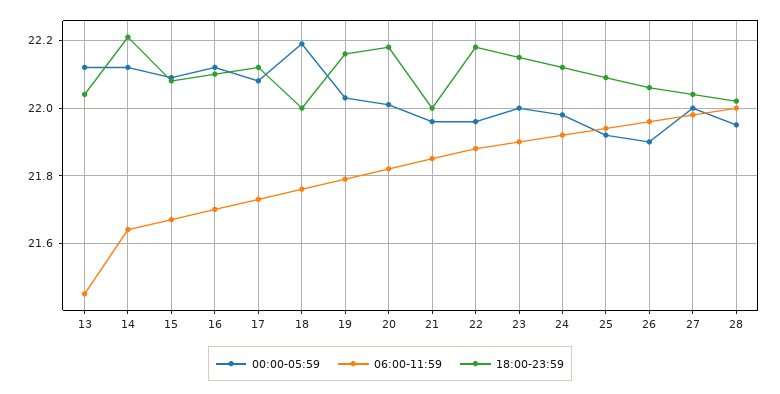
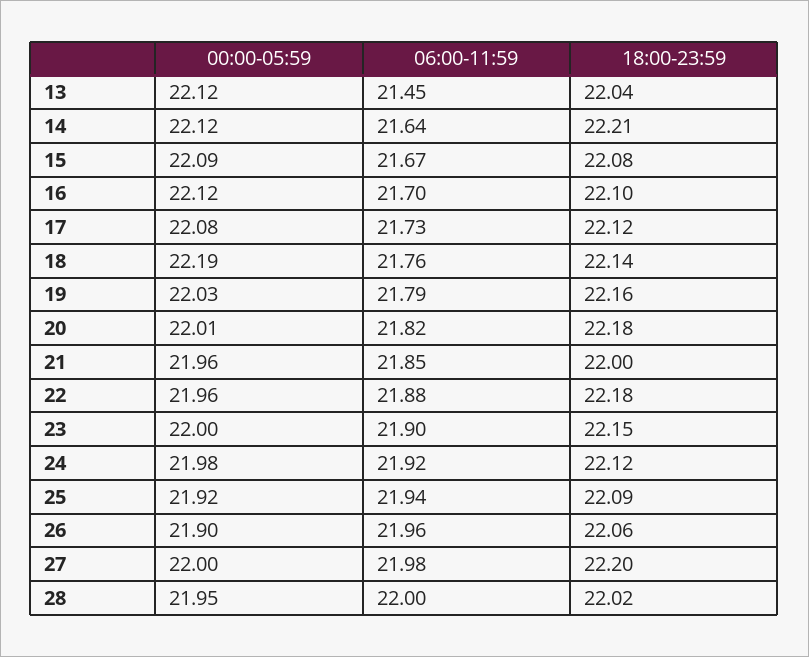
  {
    "00:00-05:59": {
      "13": 22.12,
      "14": 22.12,
      "15": 22.09,
      "16": 22.12,
      "17": 22.08,
      "18": 22.19,
      "19": 22.03,
      "20": 22.01,
      "21": 21.96,
      "22": 21.96,
      "23": 22,
      "24": 21.98,
      "25": 21.92,
      "26": 21.9,
      "27": 22,
      "28": 21.95
    },
    "06:00-11:59": {
      "13": 21.45,
      "14": 21.64,
      "15": 21.67,
      "16": 21.7,
      "17": 21.73,
      "18": 21.76,
      "19": 21.79,
      "20": 21.82,
      "21": 21.85,
      "22": 21.88,
      "23": 21.9,
      "24": 21.92,
      "25": 21.94,
      "26": 21.96,
      "27": 21.98,
      "28": 22
    },
    "18:00-23:59": {
      "13": 22.04,
      "14": 22.21,
      "15": 22.08,
      "16": 22.1,
      "17": 22.12,
-     "18": 22,
+     "18": 22.14,
      "19": 22.16,
      "20": 22.18,
      "21": 22,
      "22": 22.18,
      "23": 22.15,
      "24": 22.12,
      "25": 22.09,
      "26": 22.06,
-     "27": 22.05,
+     "27": 22.2,
      "28": 22.02
    }
  }

